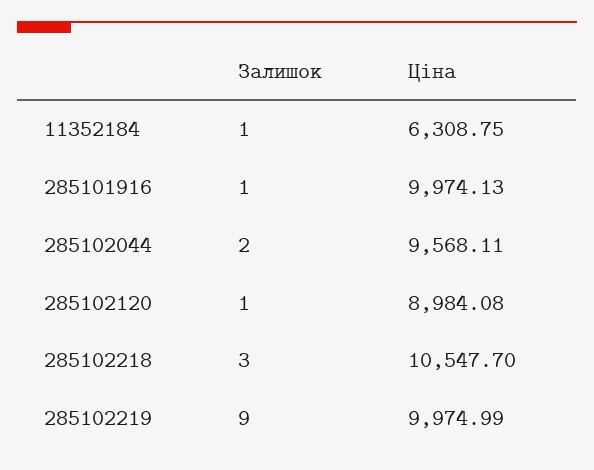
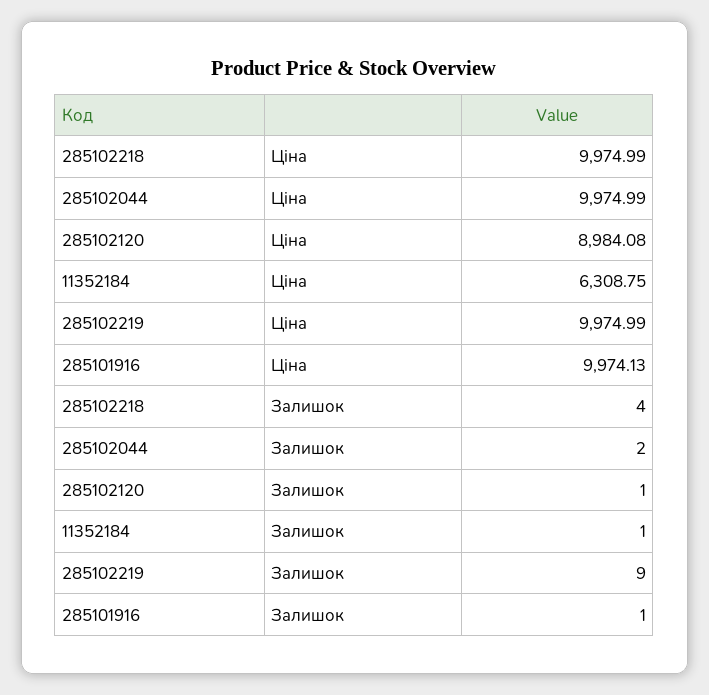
  {
    "Залишок": {
      "11352184": 1,
      "285101916": 1,
      "285102044": 2,
      "285102120": 1,
-     "285102218": 3,
+     "285102218": 4,
      "285102219": 9
    },
    "Ціна": {
      "11352184": 6308.75,
      "285101916": 9974.13,
-     "285102044": 9568.11,
+     "285102044": 9974.99,
      "285102120": 8984.08,
-     "285102218": 10547.7,
+     "285102218": 9974.99,
      "285102219": 9974.99
    }
  }

